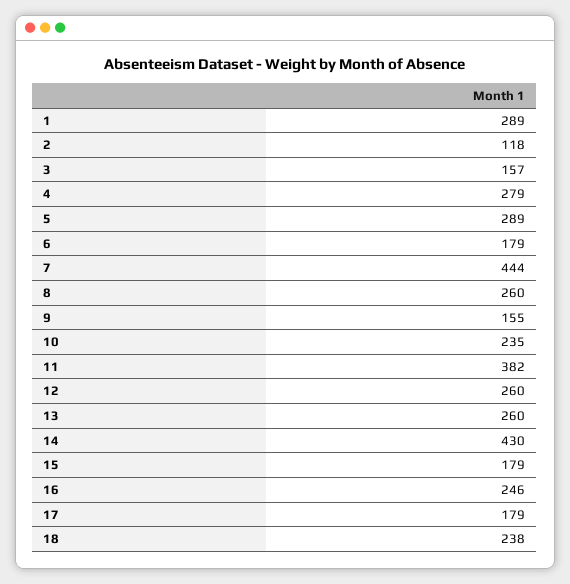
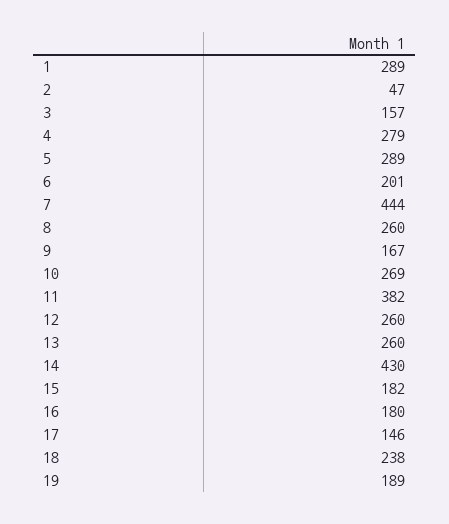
  {
    "1": 289,
-   "2": 118,
+   "2": 47,
    "3": 157,
    "4": 279,
    "5": 289,
-   "6": 179,
+   "6": 201,
    "7": 444,
    "8": 260,
-   "9": 155,
+   "9": 167,
-   "10": 235,
+   "10": 269,
    "11": 382,
    "12": 260,
    "13": 260,
    "14": 430,
-   "15": 179,
+   "15": 182,
-   "16": 246,
+   "16": 180,
-   "17": 179,
+   "17": 146,
-   "18": 238
+   "18": 238,
+   "19": 189
  }

